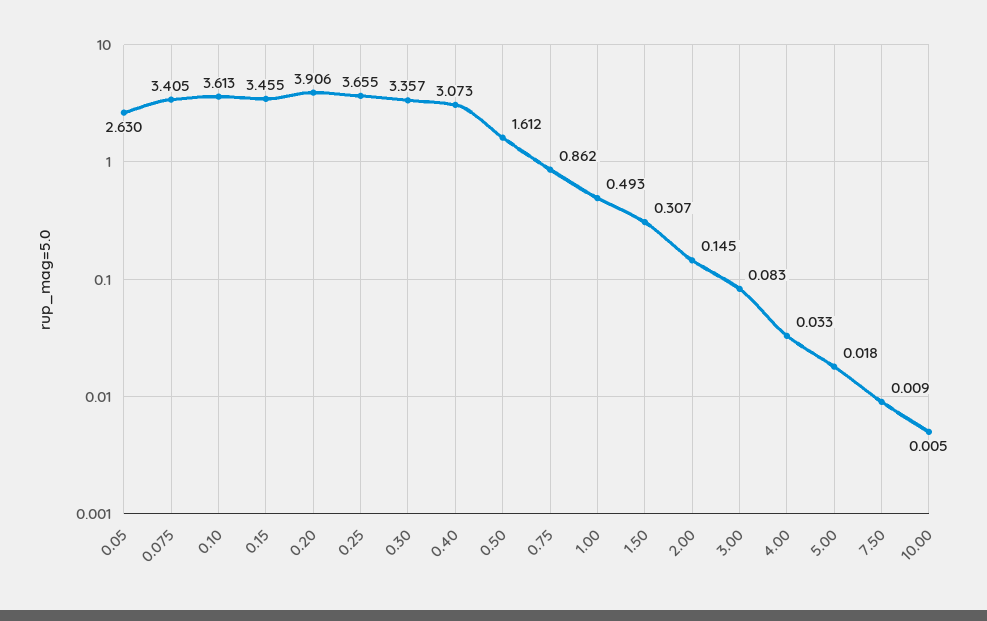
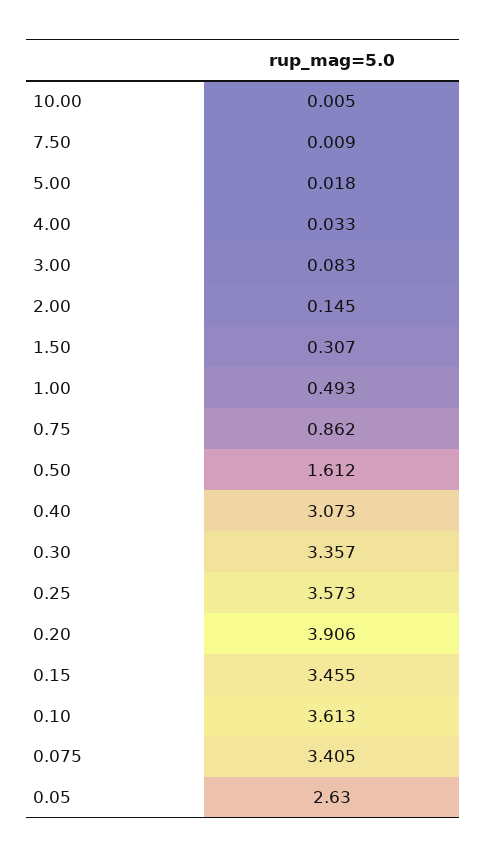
  {
    "0.05": 2.63,
    "0.075": 3.405,
    "0.10": 3.613,
    "0.15": 3.455,
    "0.20": 3.906,
-   "0.25": 3.655,
+   "0.25": 3.573,
    "0.30": 3.357,
    "0.40": 3.073,
    "0.50": 1.612,
    "0.75": 0.862,
    "1.00": 0.493,
    "1.50": 0.307,
    "2.00": 0.145,
    "3.00": 0.083,
    "4.00": 0.033,
    "5.00": 0.018,
    "7.50": 0.009,
    "10.00": 0.005
  }

